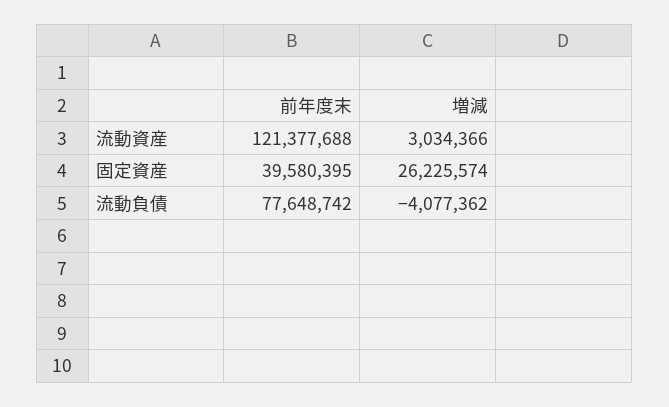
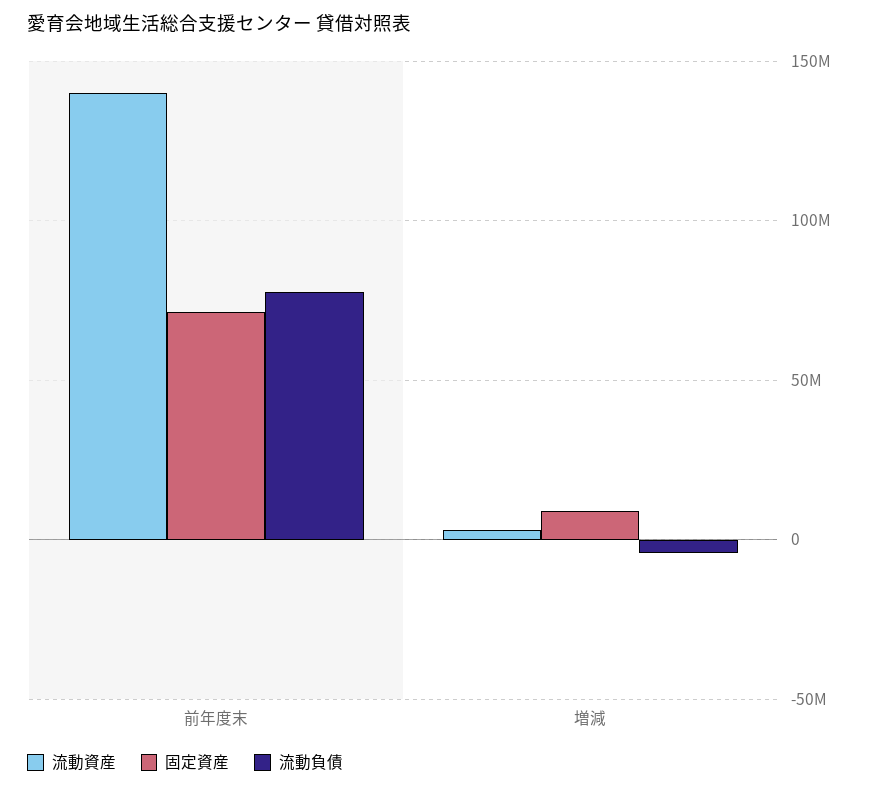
  {
    "流動資産": {
-     "前年度末": 121377688,
+     "前年度末": 140000000,
      "増減": 3034366
    },
    "固定資産": {
-     "前年度末": 39580395,
+     "前年度末": 70000000,
-     "増減": 26225574
+     "増減": 10000000
    },
    "流動負債": {
      "前年度末": 77648742,
      "増減": -4077362
    }
  }

